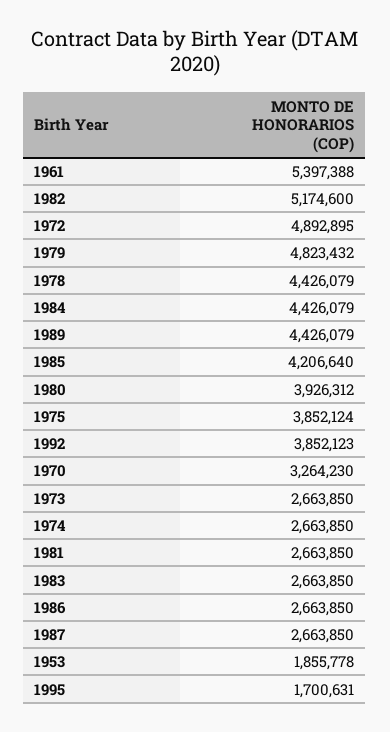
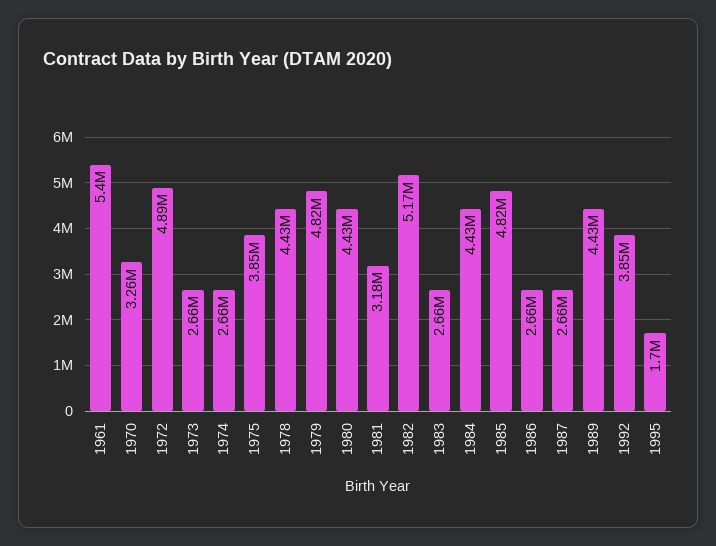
  {
    "1961": 5397388,
    "1982": 5174600,
    "1972": 4892895,
    "1979": 4823432,
    "1978": 4426079,
    "1984": 4426079,
    "1989": 4426079,
-   "1985": 4206640,
+   "1985": 4820000,
-   "1980": 3926312,
+   "1980": 4430000,
    "1975": 3852124,
    "1992": 3852123,
    "1970": 3264230,
    "1973": 2663850,
    "1974": 2663850,
-   "1981": 2663850,
+   "1981": 3180000,
    "1983": 2663850,
    "1986": 2663850,
    "1987": 2663850,
-   "1953": 1855778,
    "1995": 1700631
  }

